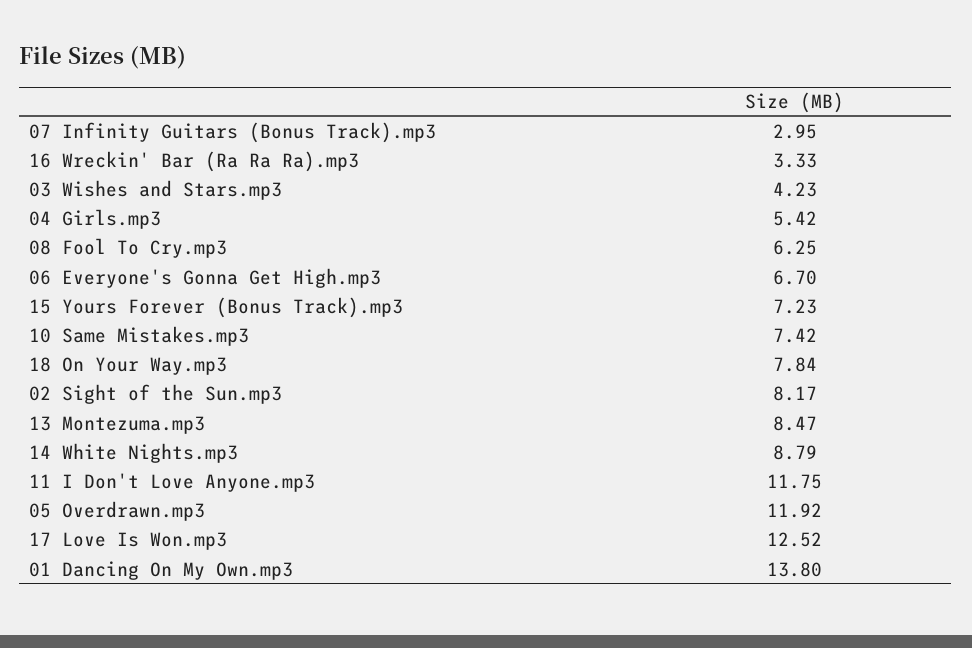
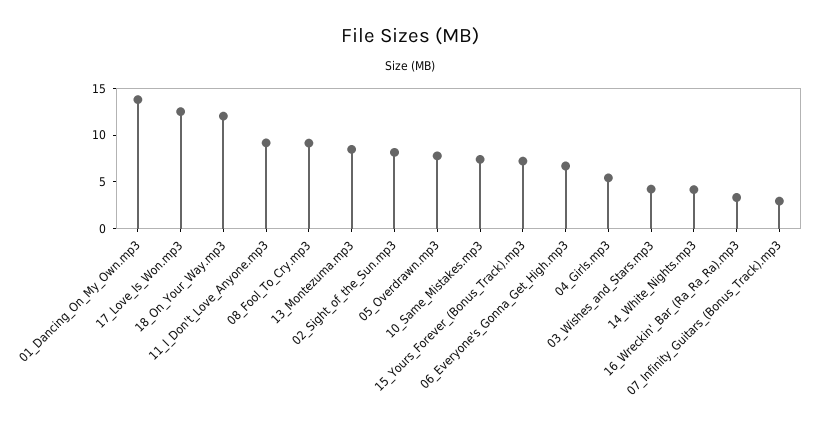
  {
    "07 Infinity Guitars (Bonus Track).mp3": 2.95,
    "16 Wreckin' Bar (Ra Ra Ra).mp3": 3.33,
    "03 Wishes and Stars.mp3": 4.23,
    "04 Girls.mp3": 5.42,
-   "08 Fool To Cry.mp3": 6.25,
+   "08 Fool To Cry.mp3": 9,
    "06 Everyone's Gonna Get High.mp3": 6.7,
    "15 Yours Forever (Bonus Track).mp3": 7.23,
    "10 Same Mistakes.mp3": 7.42,
-   "18 On Your Way.mp3": 7.84,
+   "18 On Your Way.mp3": 12,
    "02 Sight of the Sun.mp3": 8.17,
    "13 Montezuma.mp3": 8.47,
-   "14 White Nights.mp3": 8.79,
+   "14 White Nights.mp3": 4,
-   "11 I Don't Love Anyone.mp3": 11.75,
+   "11 I Don't Love Anyone.mp3": 9,
-   "05 Overdrawn.mp3": 11.92,
+   "05 Overdrawn.mp3": 8,
    "17 Love Is Won.mp3": 12.52,
    "01 Dancing On My Own.mp3": 13.8
  }

